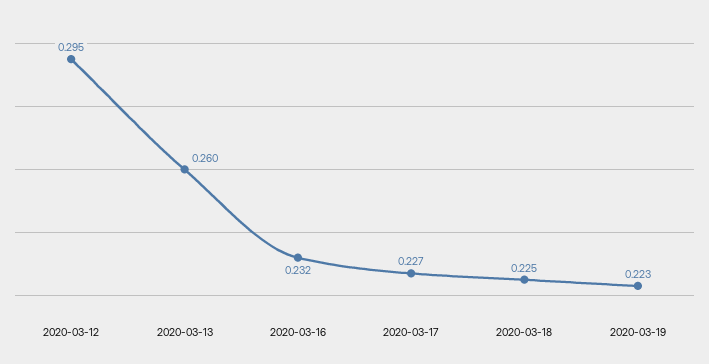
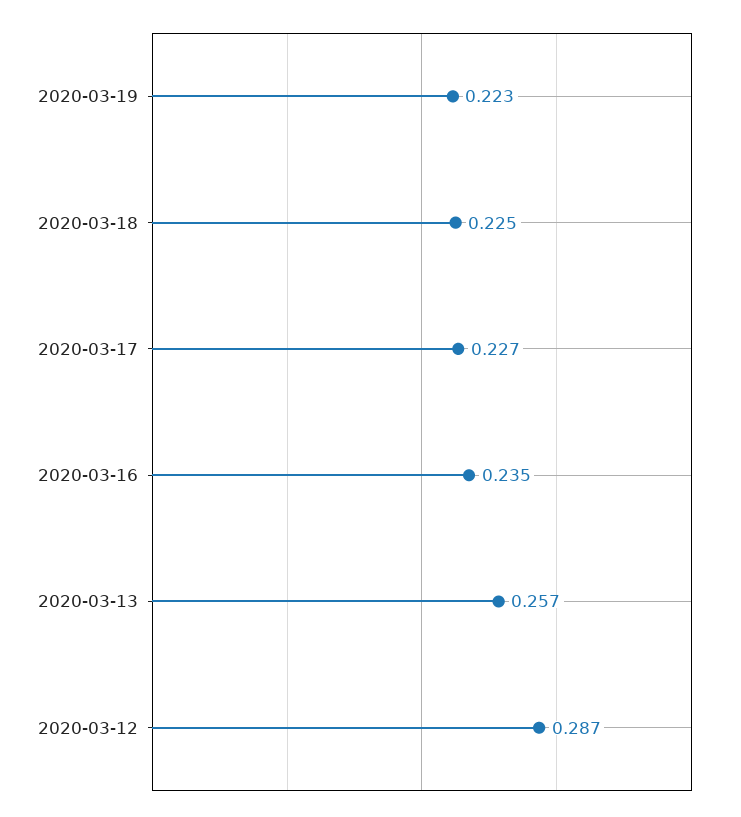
  {
-   "2020-03-12": 0.295,
+   "2020-03-12": 0.287,
-   "2020-03-13": 0.26,
+   "2020-03-13": 0.257,
-   "2020-03-16": 0.232,
+   "2020-03-16": 0.235,
    "2020-03-17": 0.227,
    "2020-03-18": 0.225,
    "2020-03-19": 0.223
  }

